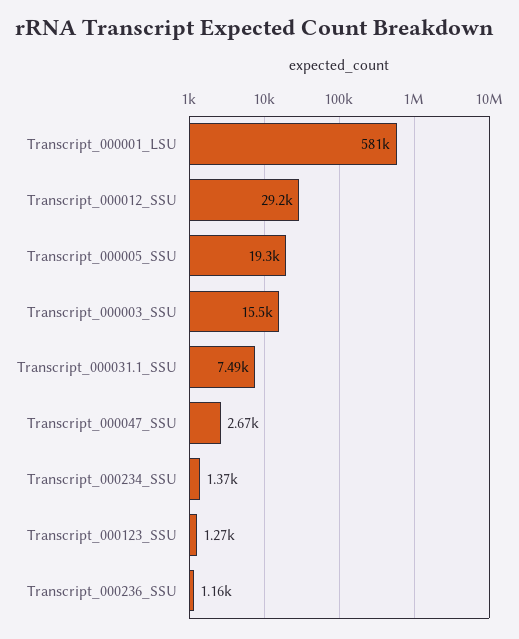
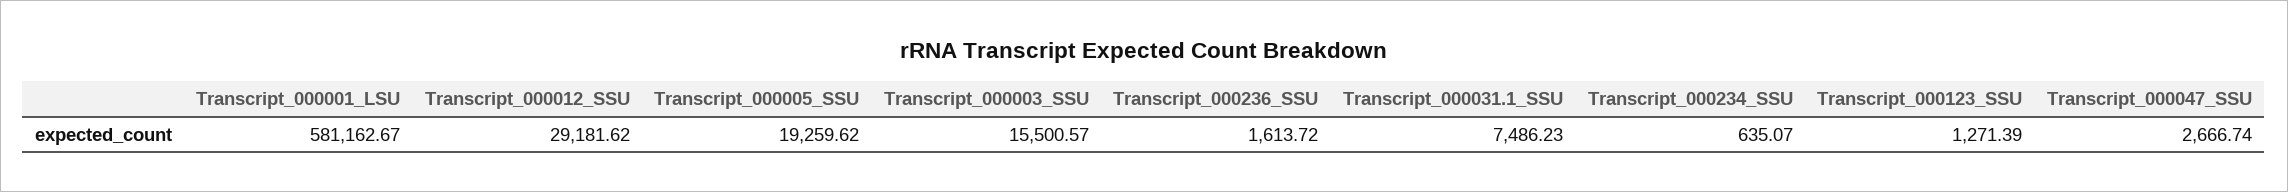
  {
    "Transcript_000001_LSU": 581162.67,
    "Transcript_000012_SSU": 29181.62,
    "Transcript_000005_SSU": 19259.62,
    "Transcript_000003_SSU": 15500.57,
    "Transcript_000031.1_SSU": 7486.23,
    "Transcript_000047_SSU": 2666.74,
-   "Transcript_000234_SSU": 1370,
+   "Transcript_000234_SSU": 635.07,
    "Transcript_000123_SSU": 1271.39,
-   "Transcript_000236_SSU": 1160
+   "Transcript_000236_SSU": 1613.72
  }

